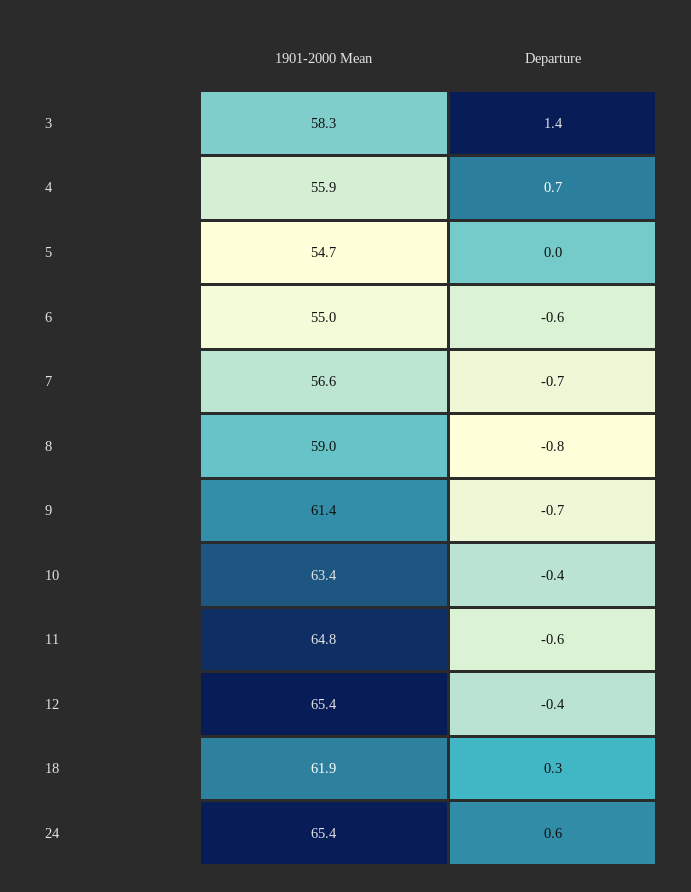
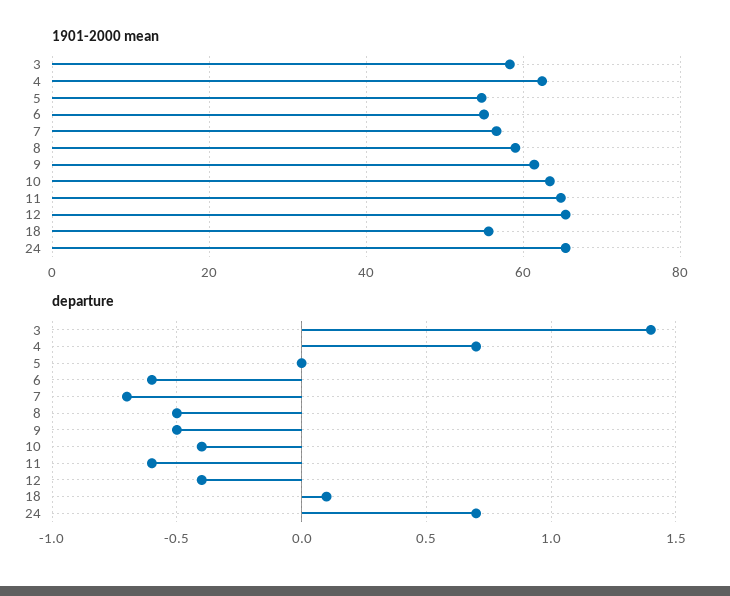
  {
    "1901-2000 Mean": {
      "3": 58.3,
-     "4": 55.9,
+     "4": 62,
      "5": 54.7,
      "6": 55,
      "7": 56.6,
      "8": 59,
      "9": 61.4,
      "10": 63.4,
      "11": 64.8,
      "12": 65.4,
-     "18": 61.9,
+     "18": 56,
      "24": 65.4
    },
    "Departure": {
      "3": 1.4,
      "4": 0.7,
      "5": 0,
      "6": -0.6,
      "7": -0.7,
-     "8": -0.8,
+     "8": -0.5,
-     "9": -0.7,
+     "9": -0.5,
      "10": -0.4,
      "11": -0.6,
      "12": -0.4,
-     "18": 0.3,
+     "18": 0.1,
-     "24": 0.6
+     "24": 0.7
    }
  }

